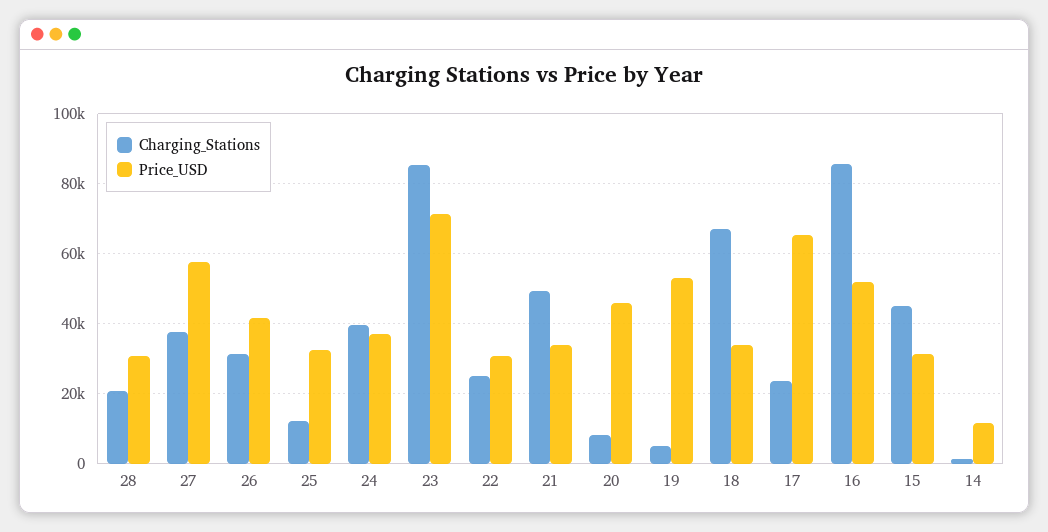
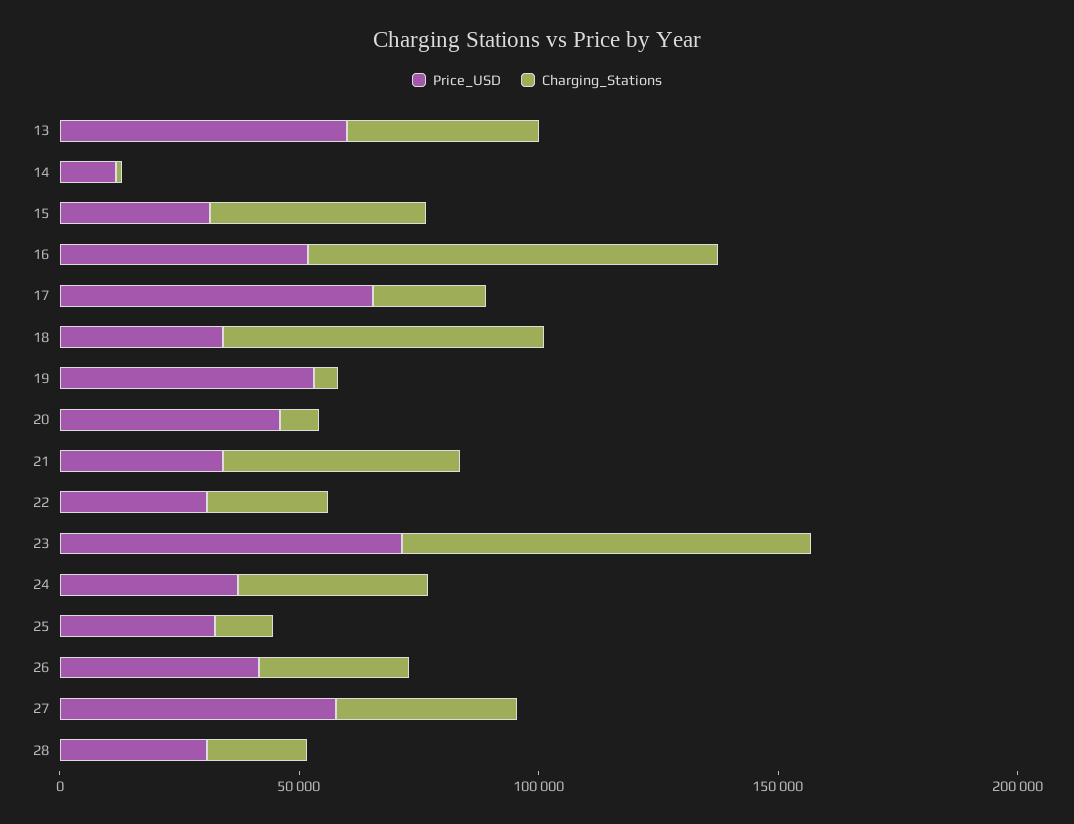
  {
    "Charging_Stations": {
      "28": 20000,
      "27": 38000,
      "26": 32000,
      "25": 12000,
      "24": 40000,
      "23": 86000,
      "22": 26000,
      "21": 50000,
      "20": 8000,
      "19": 6000,
      "18": 68000,
      "17": 24000,
      "16": 86000,
      "15": 44000,
-     "14": 2000
+     "14": 2000,
+     "13": 40000
    },
    "Price_USD": {
      "28": 30000,
      "27": 58000,
      "26": 42000,
      "25": 32000,
      "24": 38000,
      "23": 72000,
      "22": 30000,
      "21": 34000,
      "20": 46000,
      "19": 54000,
      "18": 34000,
      "17": 66000,
      "16": 52000,
      "15": 32000,
-     "14": 12000
+     "14": 12000,
+     "13": 60000
    }
  }

